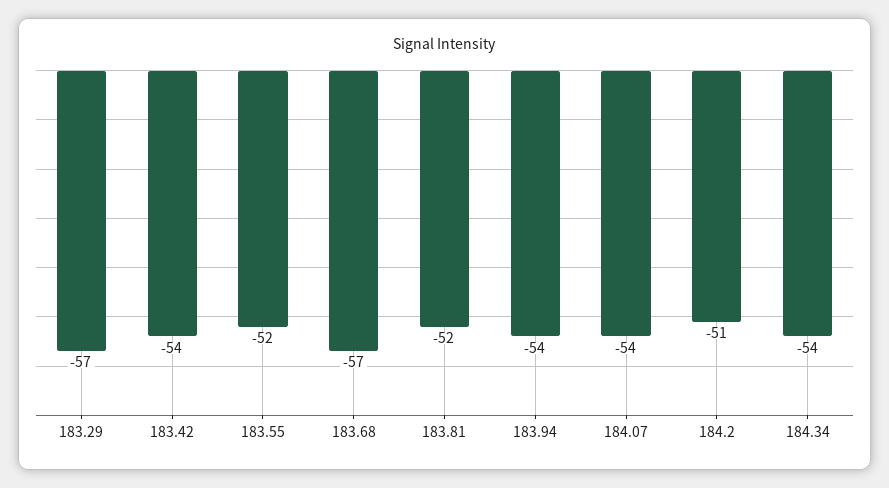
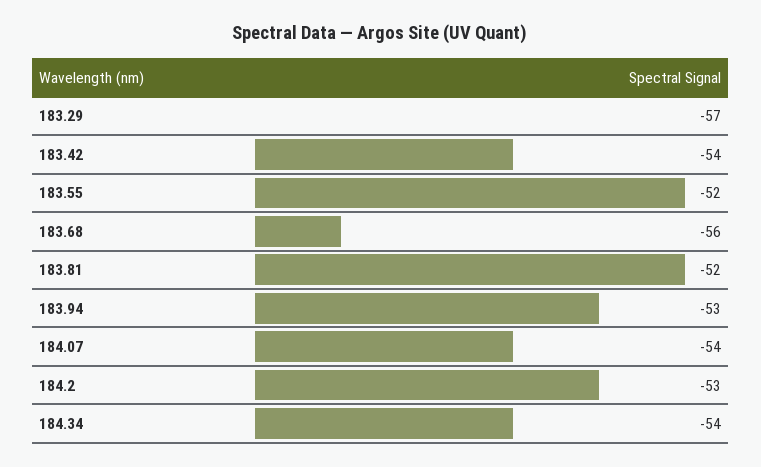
  {
    "183.29": -57,
    "183.42": -54,
    "183.55": -52,
-   "183.68": -57,
+   "183.68": -56,
    "183.81": -52,
-   "183.94": -54,
+   "183.94": -53,
    "184.07": -54,
-   "184.2": -51,
+   "184.2": -53,
    "184.34": -54
  }

